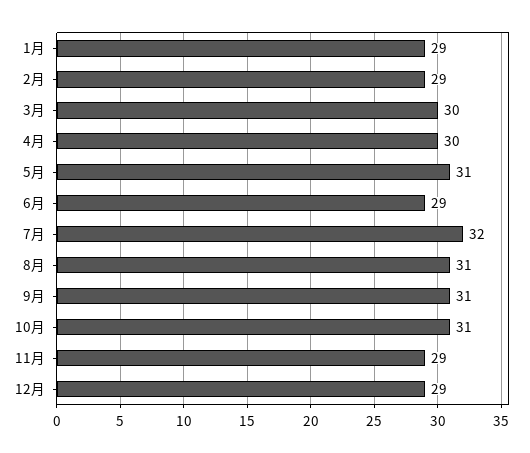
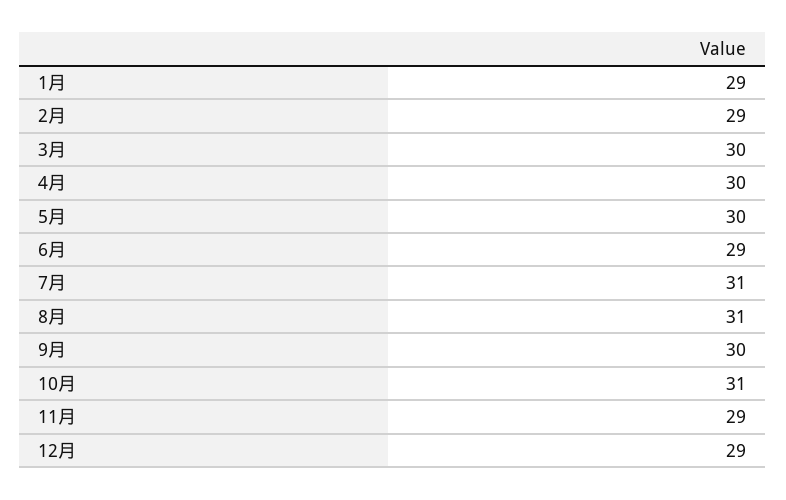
  {
    "1月": 29,
    "2月": 29,
    "3月": 30,
    "4月": 30,
-   "5月": 31,
+   "5月": 30,
    "6月": 29,
-   "7月": 32,
+   "7月": 31,
    "8月": 31,
-   "9月": 31,
+   "9月": 30,
    "10月": 31,
    "11月": 29,
    "12月": 29
  }

